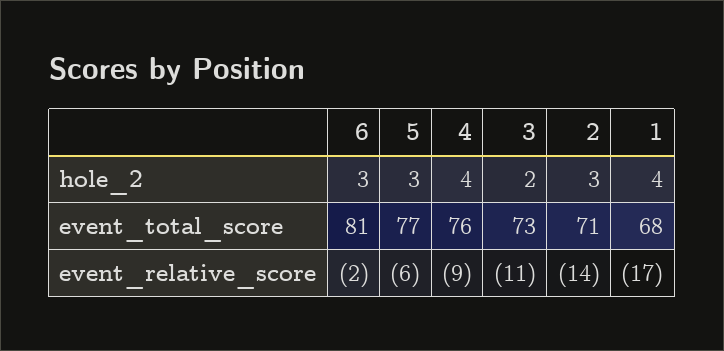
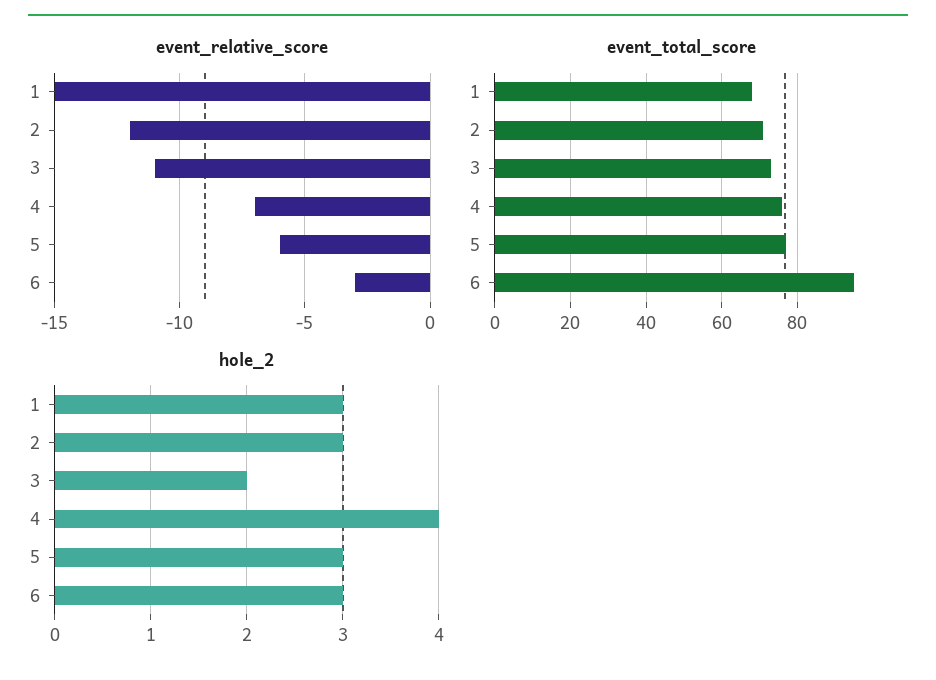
  {
    "hole_2": {
      "6": 3,
      "5": 3,
      "4": 4,
      "3": 2,
      "2": 3,
-     "1": 4
+     "1": 3
    },
    "event_total_score": {
-     "6": 81,
+     "6": 95,
      "5": 77,
      "4": 76,
      "3": 73,
      "2": 71,
      "1": 68
    },
    "event_relative_score": {
-     "6": -2,
+     "6": -3,
      "5": -6,
-     "4": -9,
+     "4": -7,
      "3": -11,
-     "2": -14,
+     "2": -12,
-     "1": -17
+     "1": -15
    }
  }

